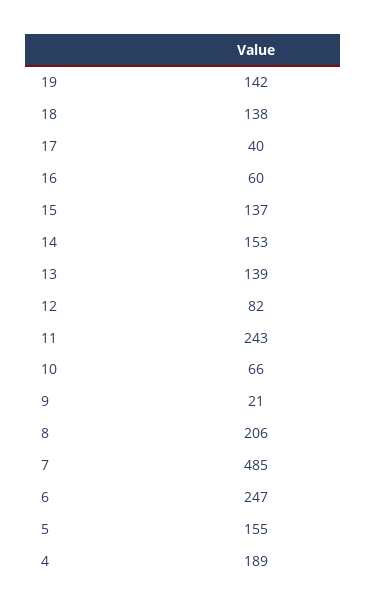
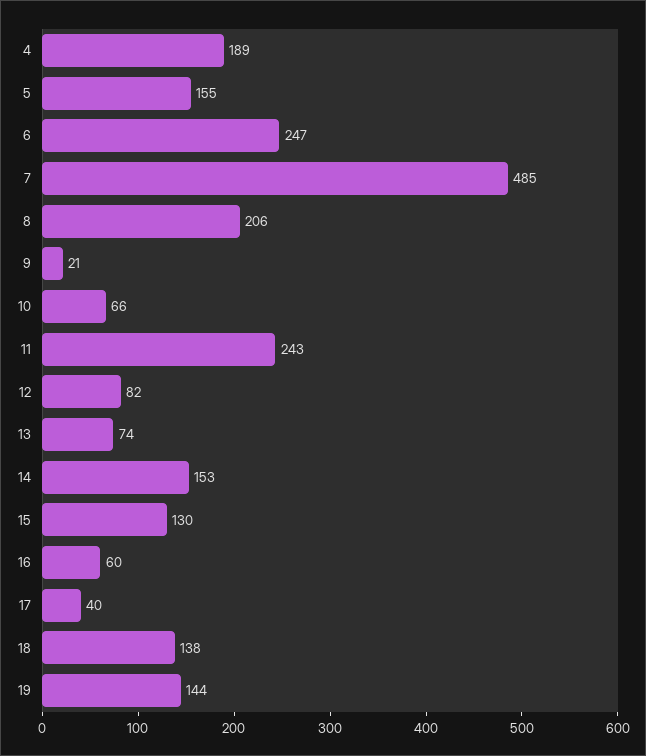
  {
-   "19": 142,
+   "19": 144,
    "18": 138,
    "17": 40,
    "16": 60,
-   "15": 137,
+   "15": 130,
    "14": 153,
-   "13": 139,
+   "13": 74,
    "12": 82,
    "11": 243,
    "10": 66,
    "9": 21,
    "8": 206,
    "7": 485,
    "6": 247,
    "5": 155,
    "4": 189
  }

